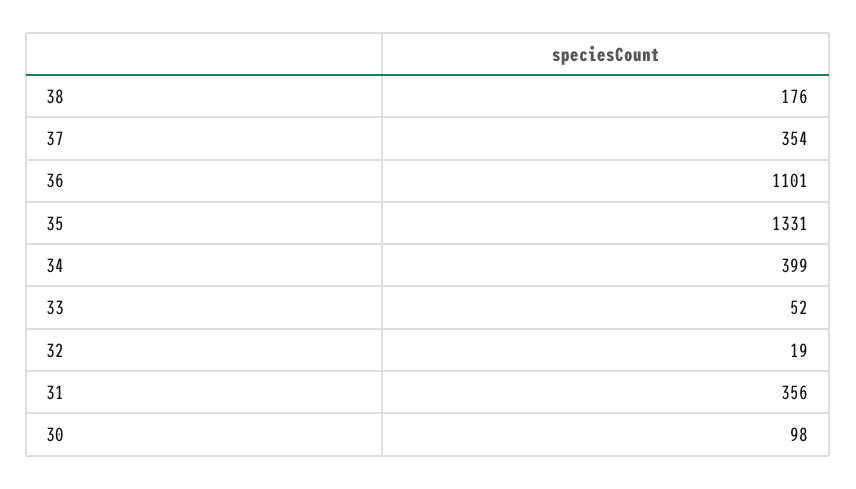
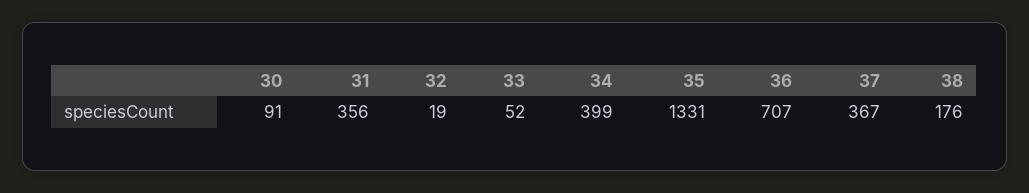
  {
    "38": 176,
-   "37": 354,
+   "37": 367,
-   "36": 1101,
+   "36": 707,
    "35": 1331,
    "34": 399,
    "33": 52,
    "32": 19,
    "31": 356,
-   "30": 98
+   "30": 91
  }

